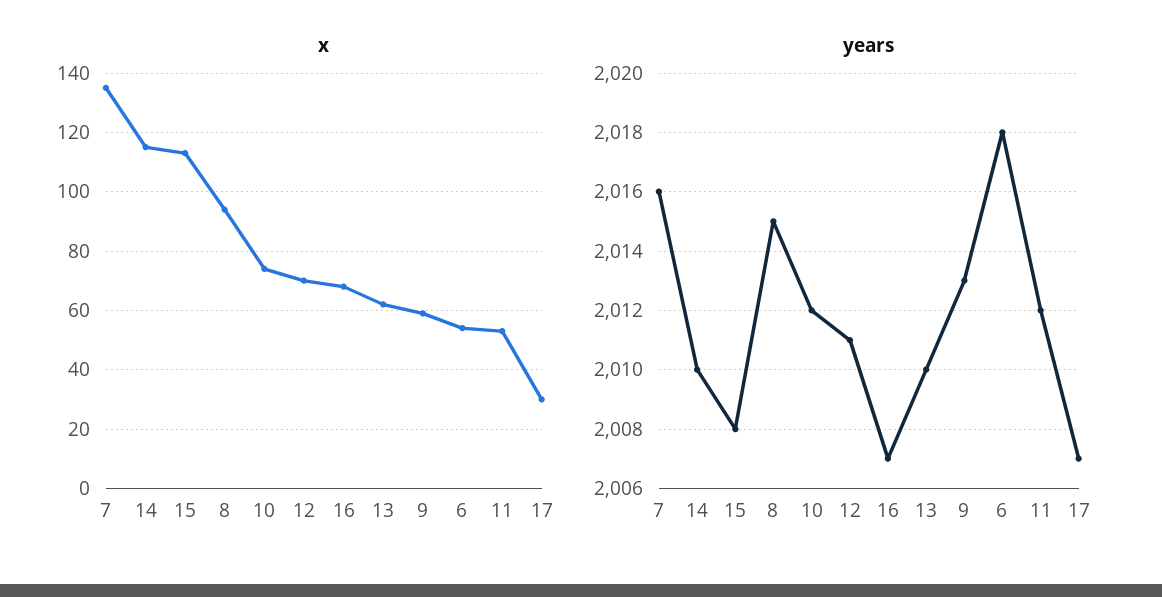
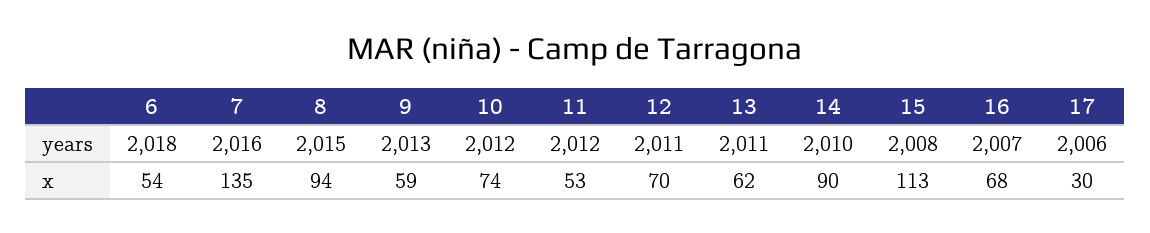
  {
    "x": {
      "7": 135,
-     "14": 115,
+     "14": 90,
      "15": 113,
      "8": 94,
      "10": 74,
      "12": 70,
      "16": 68,
      "13": 62,
      "9": 59,
      "6": 54,
      "11": 53,
      "17": 30
    },
    "years": {
      "7": 2016,
      "14": 2010,
      "15": 2008,
      "8": 2015,
      "10": 2012,
      "12": 2011,
      "16": 2007,
-     "13": 2010,
+     "13": 2011,
      "9": 2013,
      "6": 2018,
      "11": 2012,
-     "17": 2007
+     "17": 2006
    }
  }

